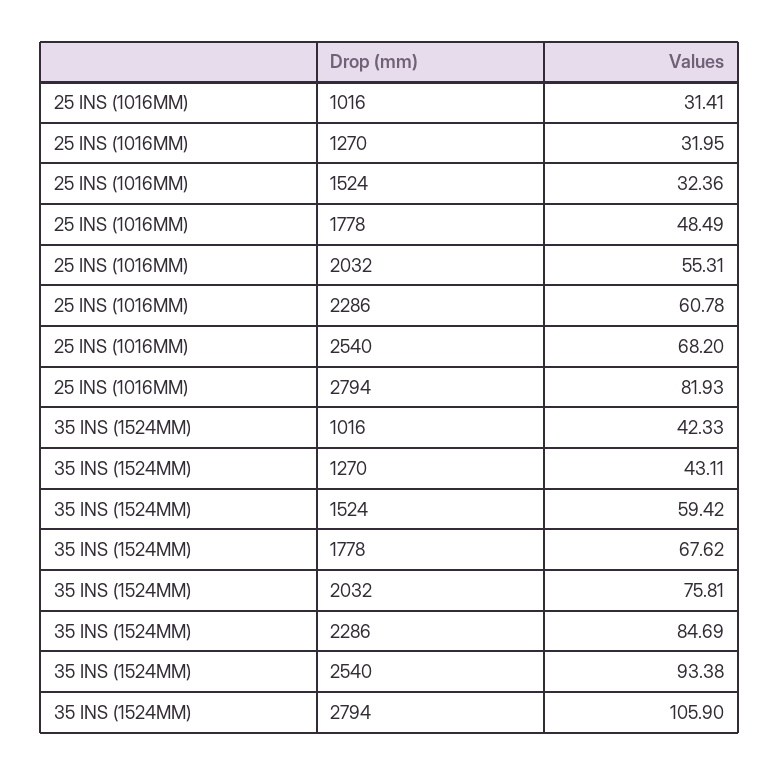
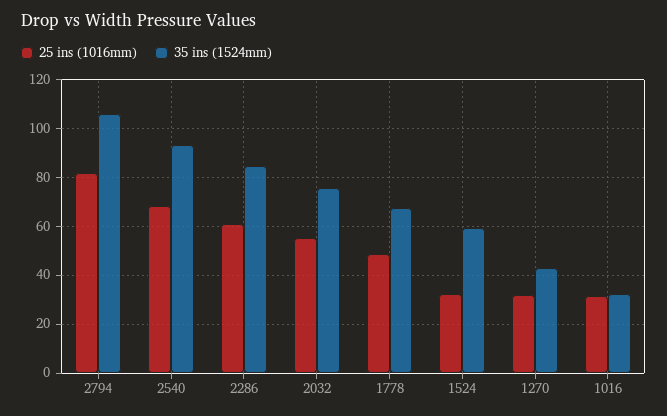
  {
    "25 INS (1016MM)": {
      "1016": 31.41,
      "1270": 31.95,
      "1524": 32.36,
      "1778": 48.49,
      "2032": 55.31,
      "2286": 60.78,
      "2540": 68.2,
      "2794": 81.93
    },
    "35 INS (1524MM)": {
-     "1016": 42.33,
+     "1016": 32.5,
      "1270": 43.11,
      "1524": 59.42,
      "1778": 67.62,
      "2032": 75.81,
      "2286": 84.69,
      "2540": 93.38,
      "2794": 105.9
    }
  }

